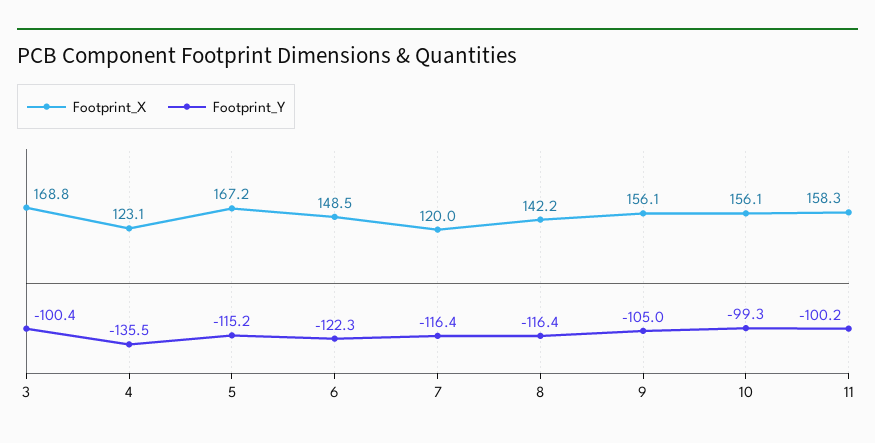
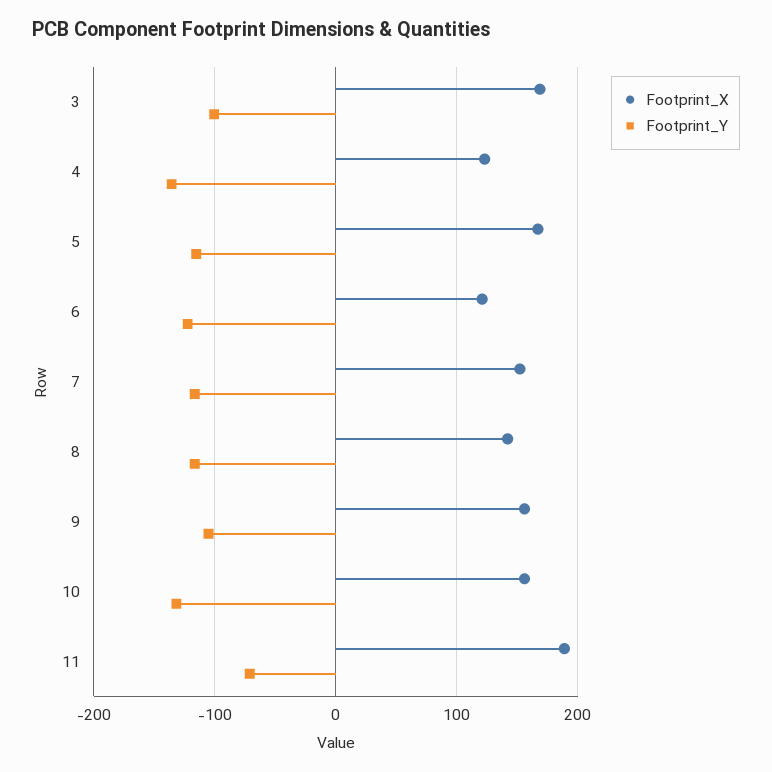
  {
    "Footprint_X": {
      "3": 168.8,
      "4": 123.1,
      "5": 167.2,
-     "6": 148.5,
+     "6": 120,
-     "7": 120,
+     "7": 150,
      "8": 142.2,
      "9": 156.1,
      "10": 156.1,
-     "11": 158.3
+     "11": 190
    },
    "Footprint_Y": {
      "3": -100.4,
      "4": -135.5,
      "5": -115.2,
      "6": -122.3,
      "7": -116.4,
      "8": -116.4,
      "9": -105,
-     "10": -99.3,
+     "10": -130,
-     "11": -100.2
+     "11": -70
    }
  }

